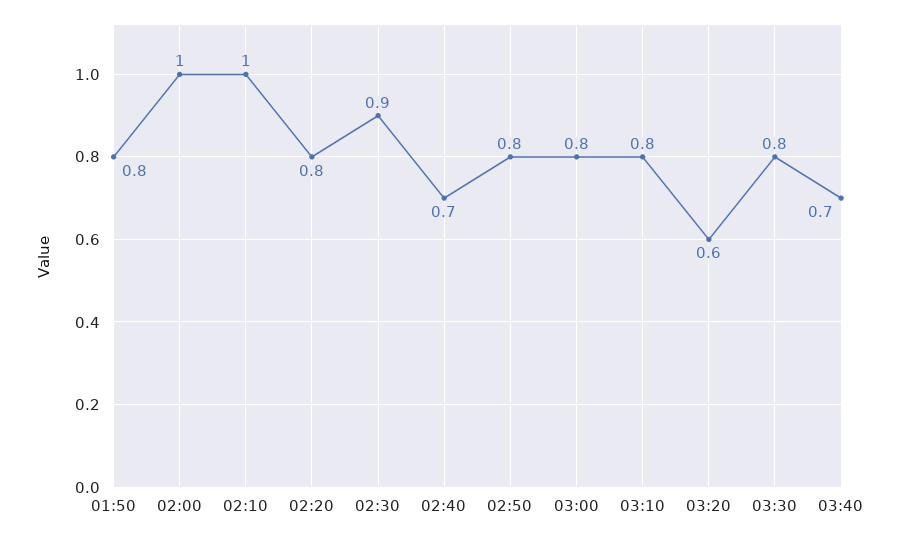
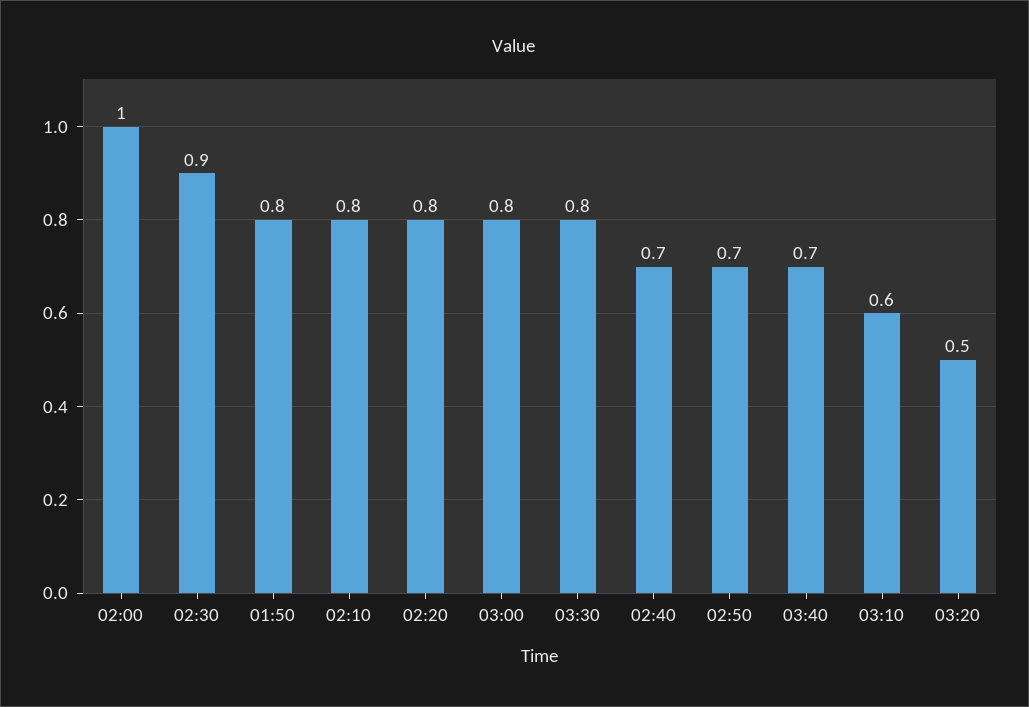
  {
    "01:50": 0.8,
    "02:00": 1,
-   "02:10": 1,
+   "02:10": 0.8,
    "02:20": 0.8,
    "02:30": 0.9,
    "02:40": 0.7,
-   "02:50": 0.8,
+   "02:50": 0.7,
    "03:00": 0.8,
-   "03:10": 0.8,
+   "03:10": 0.6,
-   "03:20": 0.6,
+   "03:20": 0.5,
    "03:30": 0.8,
    "03:40": 0.7
  }

